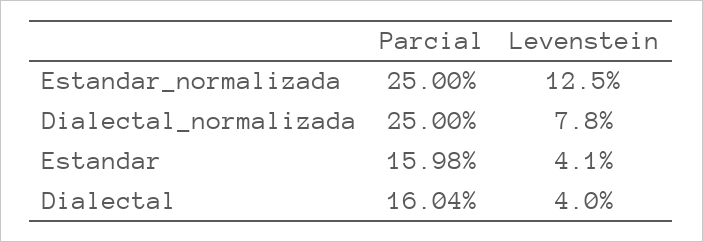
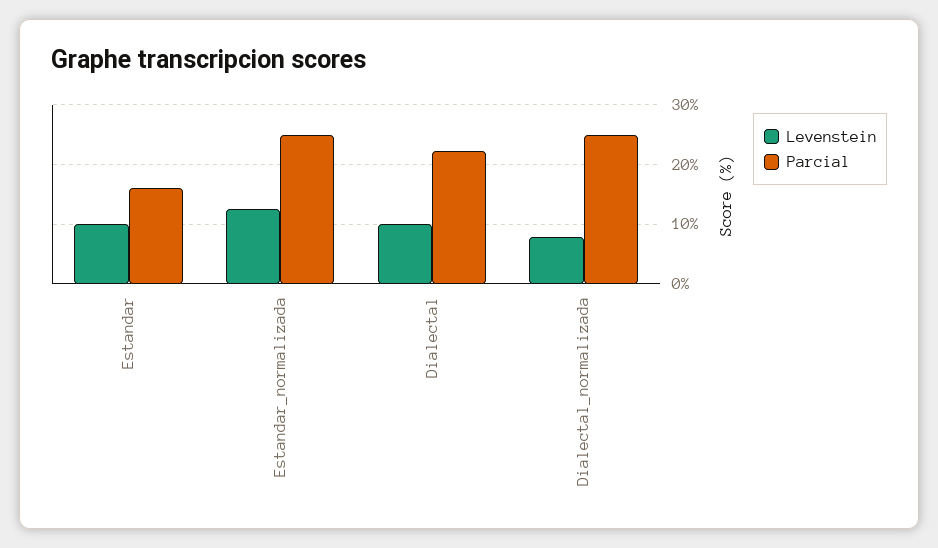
  {
    "Parcial": {
      "Estandar_normalizada": 25,
      "Dialectal_normalizada": 25,
      "Estandar": 15.98,
-     "Dialectal": 16.04
+     "Dialectal": 22
    },
    "Levenstein": {
      "Estandar_normalizada": 12.5,
      "Dialectal_normalizada": 7.8,
-     "Estandar": 4.1,
+     "Estandar": 10,
-     "Dialectal": 4
+     "Dialectal": 10
    }
  }

